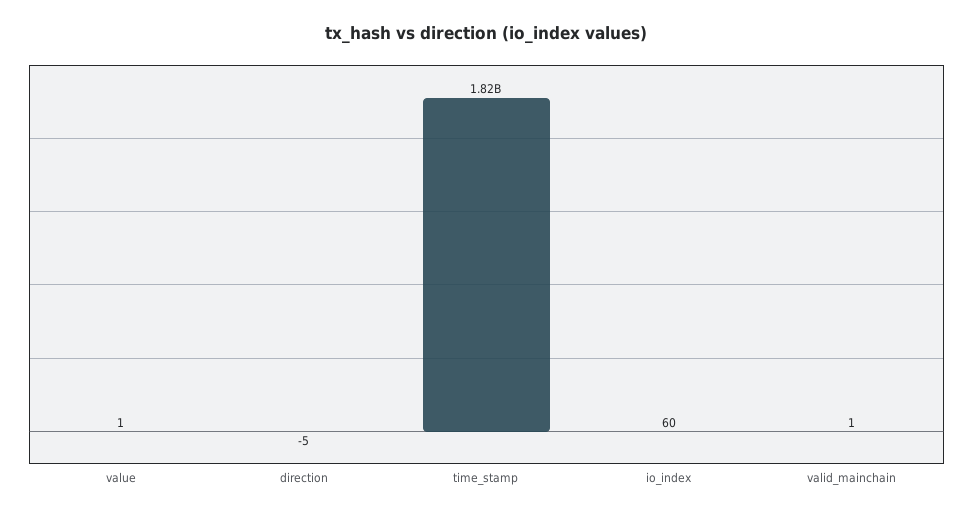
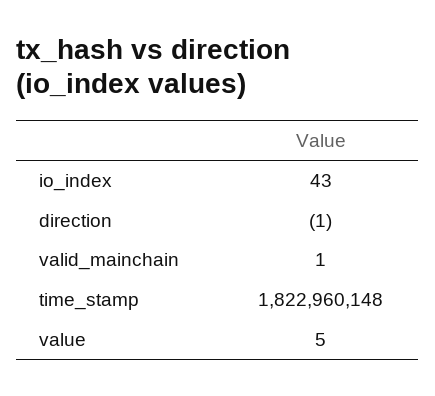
  {
-   "value": 1,
+   "value": 5,
-   "direction": -5,
+   "direction": -1,
    "time_stamp": 1822960148,
-   "io_index": 60,
+   "io_index": 43,
    "valid_mainchain": 1
  }

